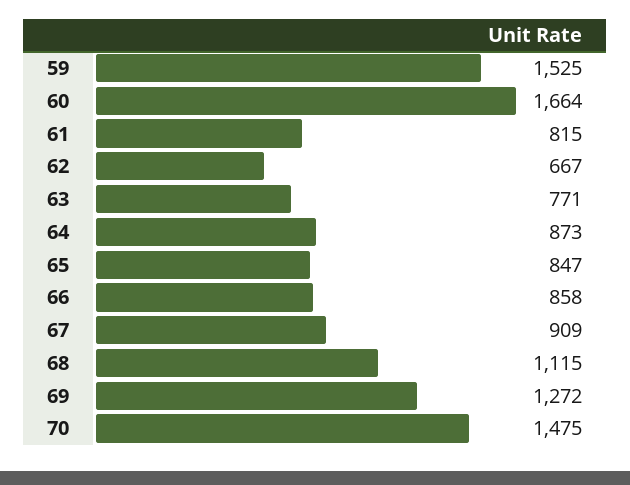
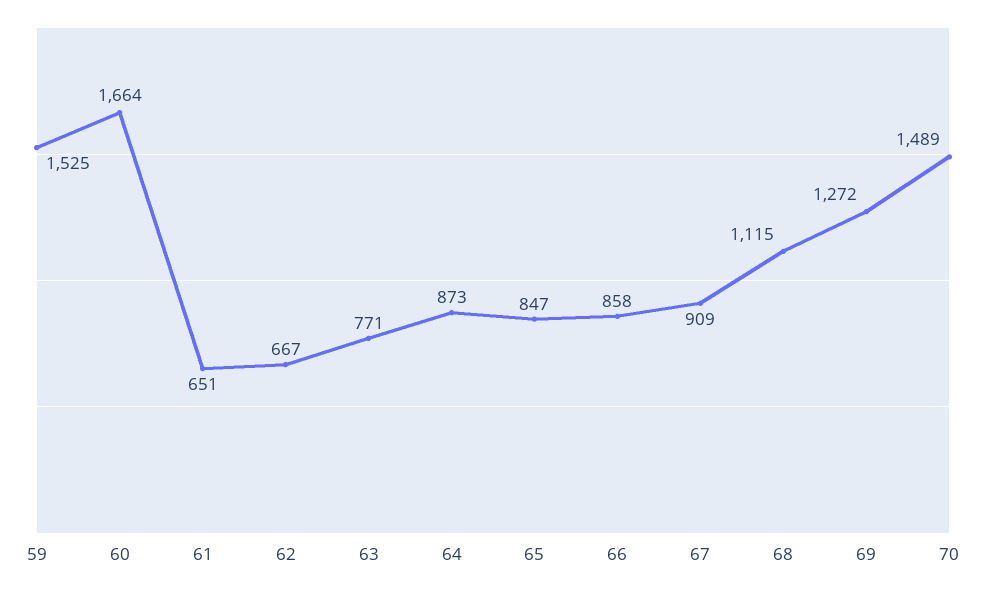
  {
    "59": 1525,
    "60": 1664,
-   "61": 815,
+   "61": 651,
    "62": 667,
    "63": 771,
    "64": 873,
    "65": 847,
    "66": 858,
    "67": 909,
    "68": 1115,
    "69": 1272,
-   "70": 1475
+   "70": 1489
  }

